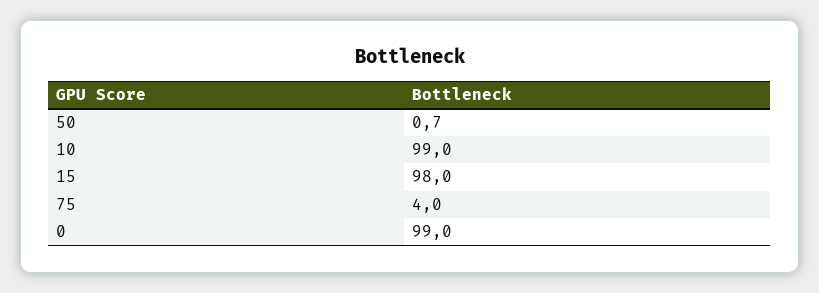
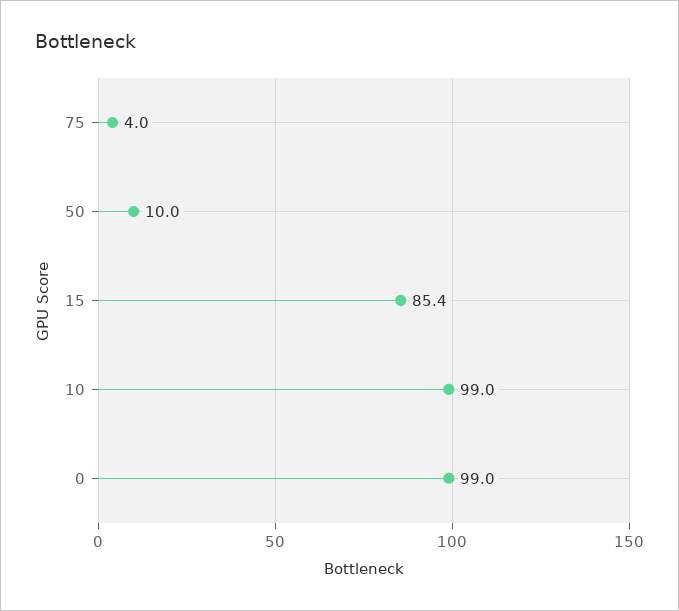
  {
-   "50": 0.7,
+   "50": 10,
    "10": 99,
-   "15": 98,
+   "15": 85.4,
    "75": 4,
    "0": 99
  }

